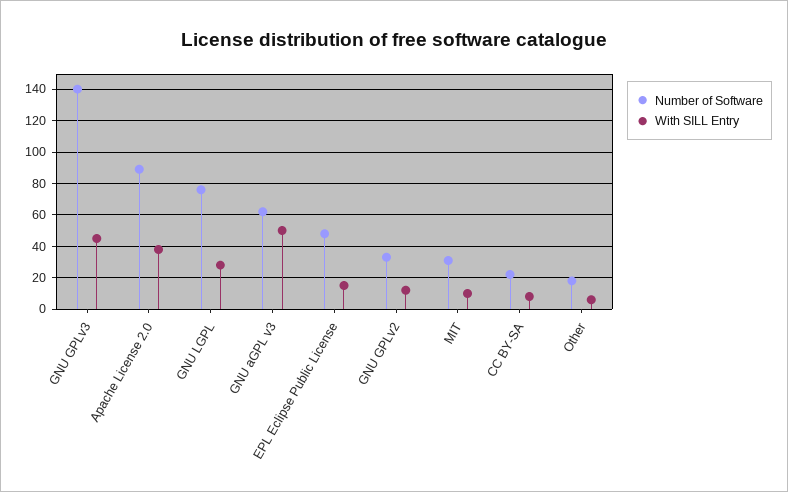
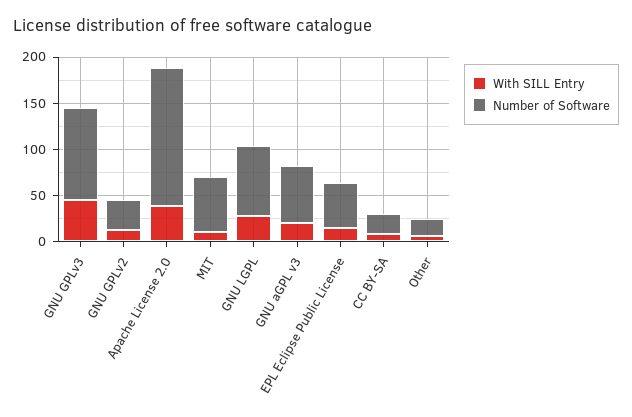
  {
    "Number of Software": {
-     "GNU GPLv3": 140,
+     "GNU GPLv3": 100,
-     "Apache License 2.0": 90,
+     "Apache License 2.0": 150,
      "GNU LGPL": 75,
      "GNU aGPL v3": 60,
      "EPL Eclipse Public License": 50,
      "GNU GPLv2": 35,
-     "MIT": 30,
+     "MIT": 60,
      "CC BY-SA": 20,
      "Other": 20
    },
    "With SILL Entry": {
      "GNU GPLv3": 45,
      "Apache License 2.0": 40,
      "GNU LGPL": 30,
-     "GNU aGPL v3": 50,
+     "GNU aGPL v3": 20,
      "EPL Eclipse Public License": 15,
      "GNU GPLv2": 10,
      "MIT": 10,
      "CC BY-SA": 10,
      "Other": 5
    }
  }

